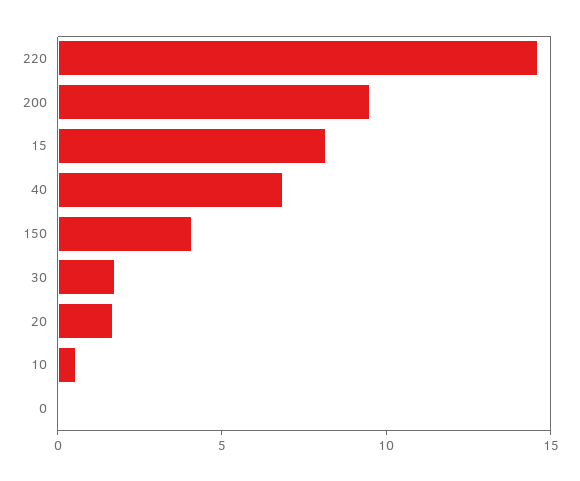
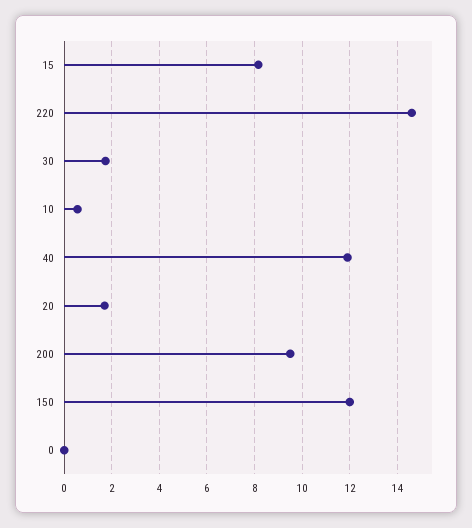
  {
    "220": 14.5,
    "200": 9.5,
    "15": 8,
-   "40": 7,
+   "40": 12,
-   "150": 4,
+   "150": 12,
    "30": 1.5,
    "20": 1.5,
    "10": 0.5,
    "0": 0
  }

